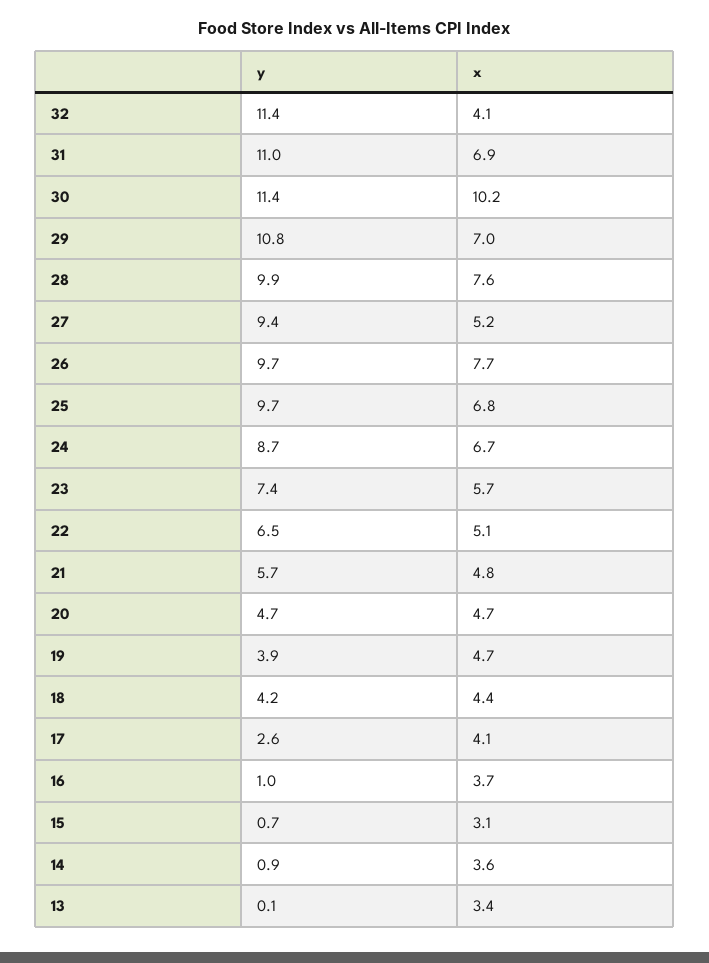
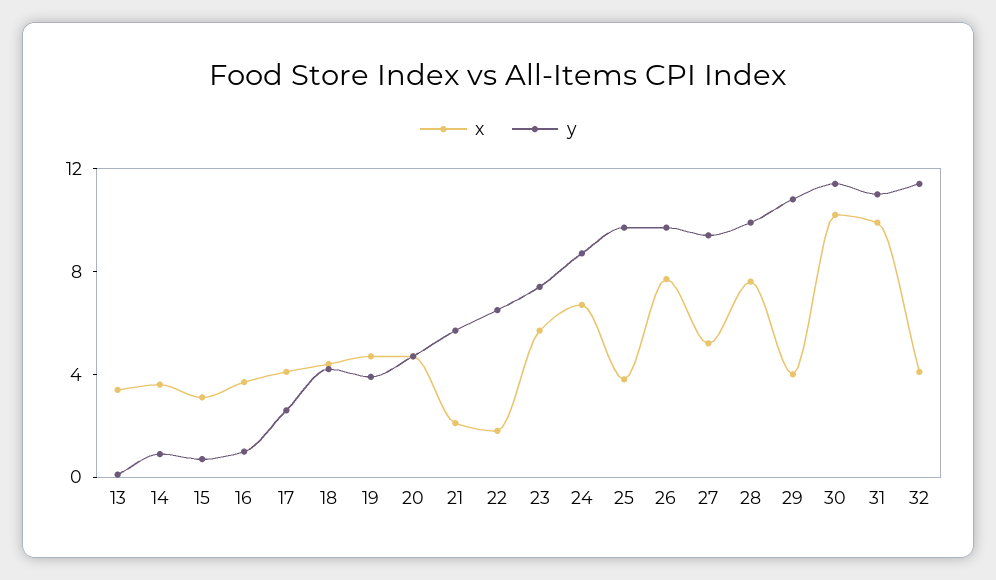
  {
    "y": {
      "32": 11.4,
      "31": 11,
      "30": 11.4,
      "29": 10.8,
      "28": 9.9,
      "27": 9.4,
      "26": 9.7,
      "25": 9.7,
      "24": 8.7,
      "23": 7.4,
      "22": 6.5,
      "21": 5.7,
      "20": 4.7,
      "19": 3.9,
      "18": 4.2,
      "17": 2.6,
      "16": 1,
      "15": 0.7,
      "14": 0.9,
      "13": 0.1
    },
    "x": {
      "32": 4.1,
-     "31": 6.9,
+     "31": 10,
      "30": 10.2,
-     "29": 7,
+     "29": 4,
      "28": 7.6,
      "27": 5.2,
      "26": 7.7,
-     "25": 6.8,
+     "25": 4,
      "24": 6.7,
      "23": 5.7,
-     "22": 5.1,
+     "22": 2,
-     "21": 4.8,
+     "21": 2,
      "20": 4.7,
      "19": 4.7,
      "18": 4.4,
      "17": 4.1,
      "16": 3.7,
      "15": 3.1,
      "14": 3.6,
      "13": 3.4
    }
  }

